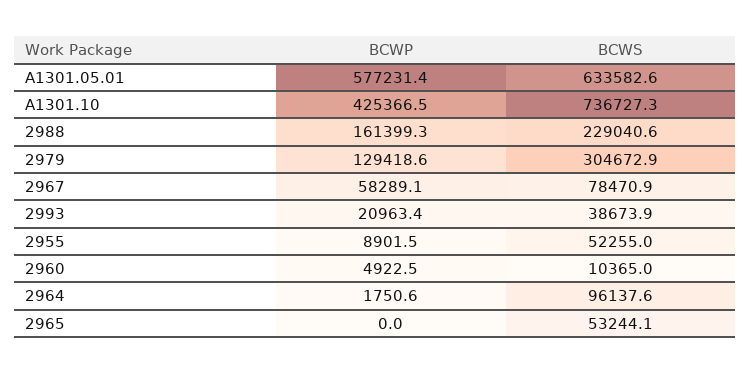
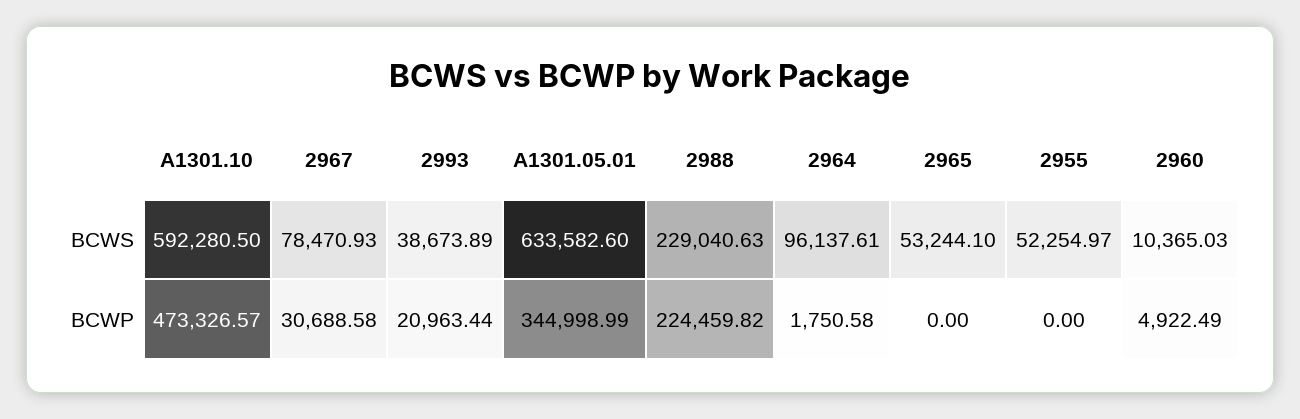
  {
    "BCWP": {
-     "A1301.05.01": 577231.4,
+     "A1301.05.01": 344998.99,
-     "A1301.10": 425366.5,
+     "A1301.10": 473326.57,
-     "2988": 161399.3,
+     "2988": 224459.82,
-     "2979": 129418.6,
-     "2967": 58289.1,
+     "2967": 30688.58,
      "2993": 20963.44,
-     "2955": 8901.5,
+     "2955": 0,
      "2960": 4922.49,
      "2964": 1750.58,
      "2965": 0
    },
    "BCWS": {
      "A1301.05.01": 633582.6,
-     "A1301.10": 736727.3,
+     "A1301.10": 592280.5,
      "2988": 229040.63,
-     "2979": 304672.9,
      "2967": 78470.93,
      "2993": 38673.89,
      "2955": 52254.97,
      "2960": 10365.03,
      "2964": 96137.61,
      "2965": 53244.1
    }
  }

